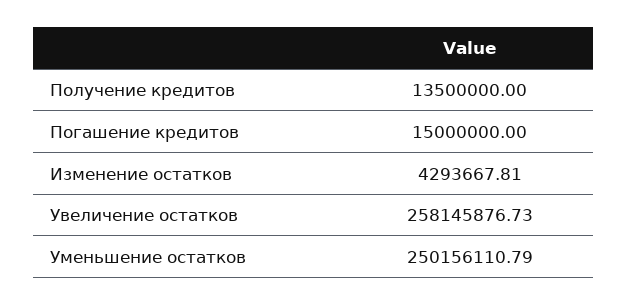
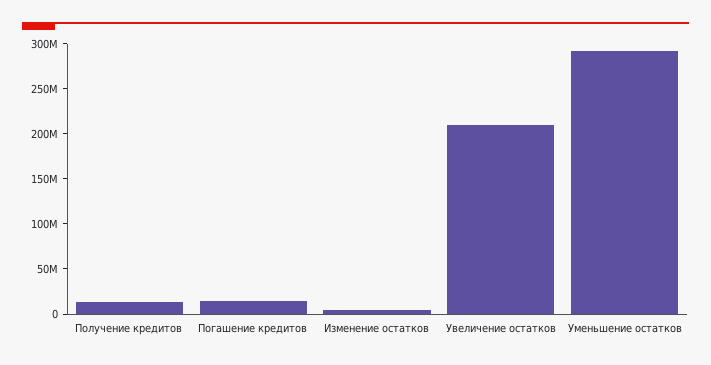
  {
    "Получение кредитов": 13500000,
    "Погашение кредитов": 15000000,
    "Изменение остатков": 4293667.81,
-   "Увеличение остатков": 258145876.73,
+   "Увеличение остатков": 210000000,
-   "Уменьшение остатков": 250156110.79
+   "Уменьшение остатков": 290000000
  }

